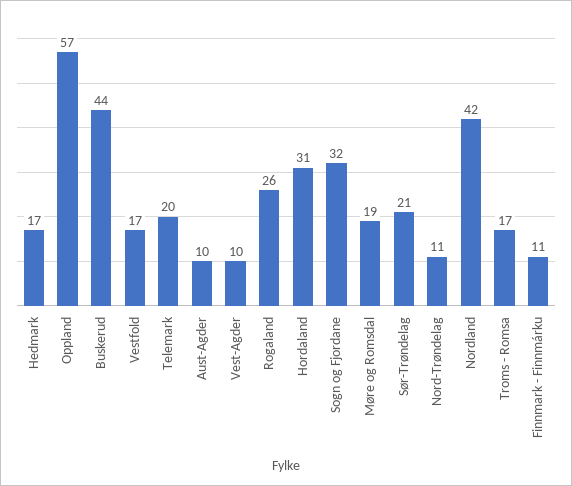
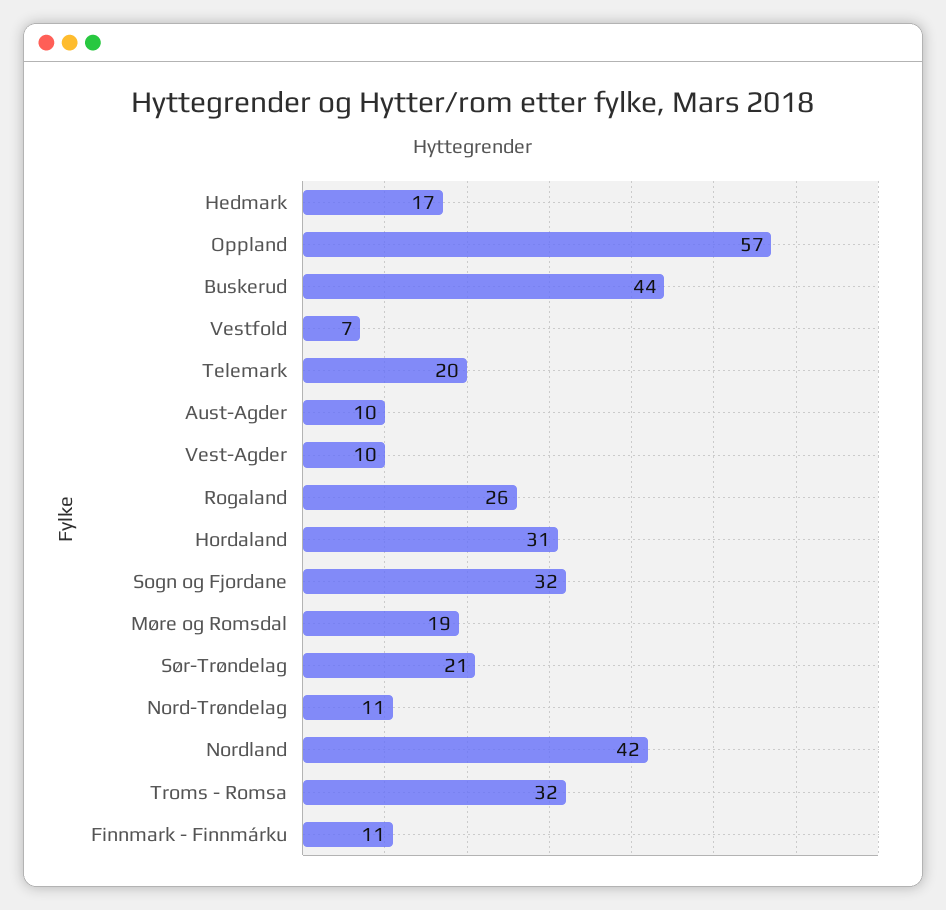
  {
    "Hedmark": 17,
    "Oppland": 57,
    "Buskerud": 44,
-   "Vestfold": 17,
+   "Vestfold": 7,
    "Telemark": 20,
    "Aust-Agder": 10,
    "Vest-Agder": 10,
    "Rogaland": 26,
    "Hordaland": 31,
    "Sogn og Fjordane": 32,
    "Møre og Romsdal": 19,
    "Sør-Trøndelag": 21,
    "Nord-Trøndelag": 11,
    "Nordland": 42,
-   "Troms - Romsa": 17,
+   "Troms - Romsa": 32,
    "Finnmark - Finnmárku": 11
  }

